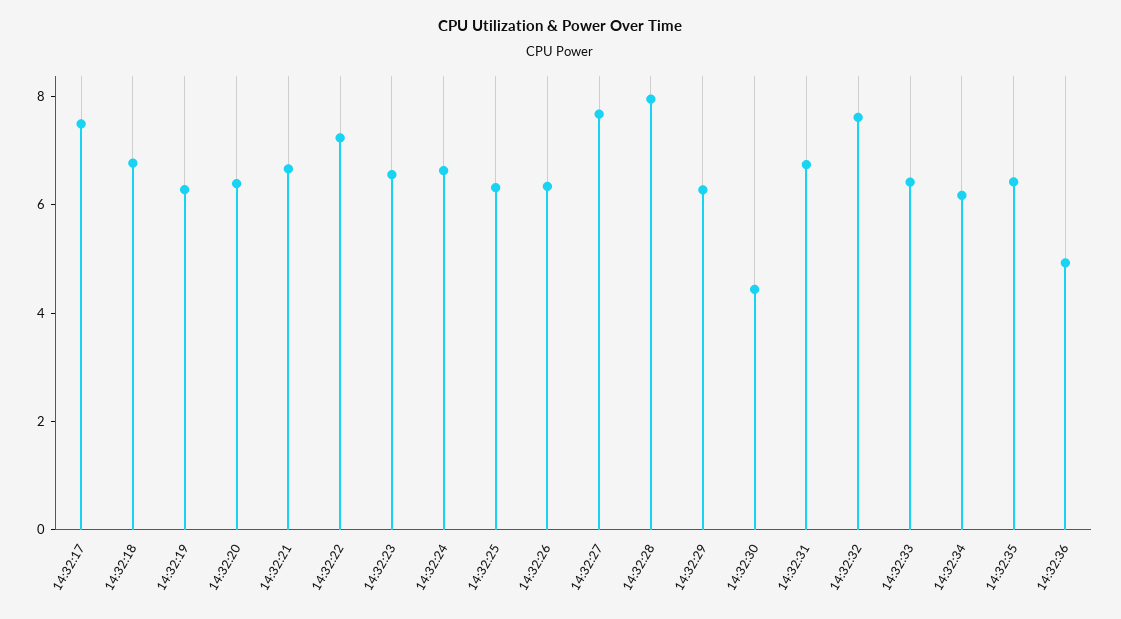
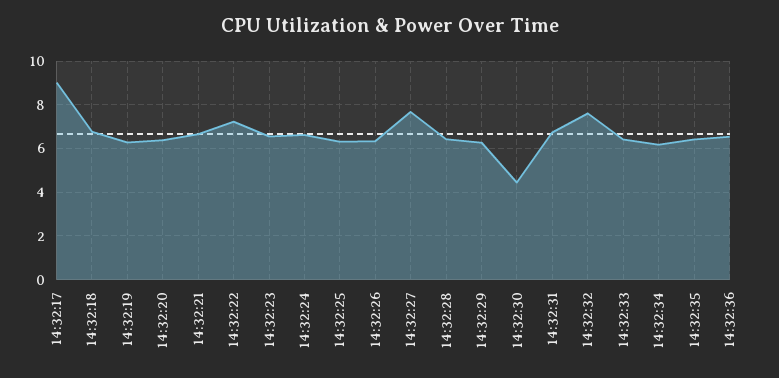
  {
-   "14:32:17": 7.5,
+   "14:32:17": 9,
    "14:32:18": 7,
    "14:32:19": 6.5,
    "14:32:20": 6.5,
    "14:32:21": 6.5,
    "14:32:22": 7,
    "14:32:23": 6.5,
    "14:32:24": 6.5,
    "14:32:25": 6.5,
    "14:32:26": 6.5,
    "14:32:27": 7.5,
-   "14:32:28": 8,
+   "14:32:28": 6.5,
    "14:32:29": 6.5,
    "14:32:30": 4.5,
    "14:32:31": 6.5,
    "14:32:32": 7.5,
    "14:32:33": 6.5,
    "14:32:34": 6,
    "14:32:35": 6.5,
-   "14:32:36": 5
+   "14:32:36": 6.5
  }

